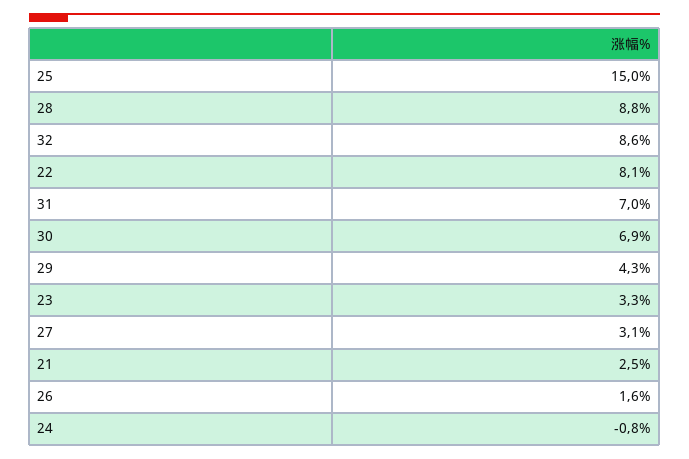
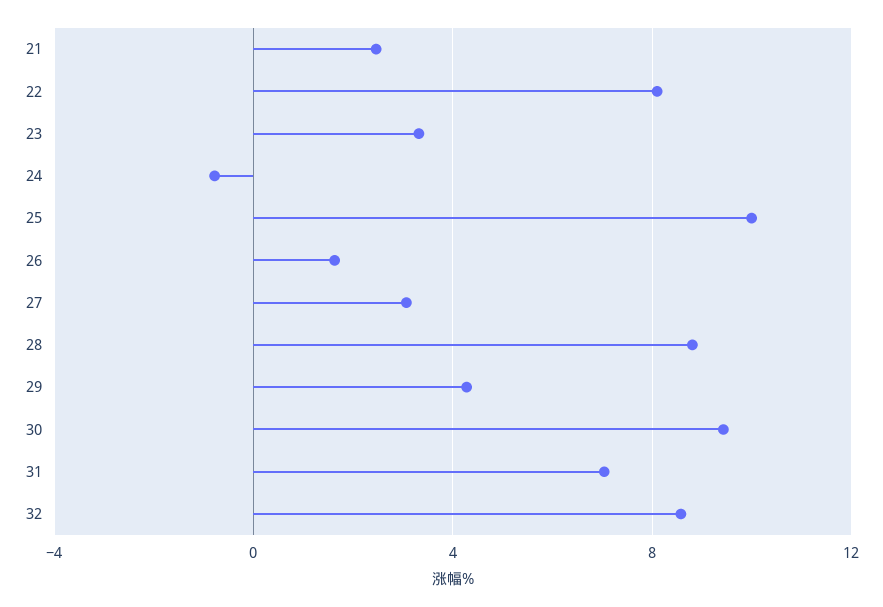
  {
-   "25": 15,
+   "25": 10,
    "28": 8.8,
    "32": 8.6,
    "22": 8.1,
    "31": 7,
-   "30": 6.9,
+   "30": 9.5,
    "29": 4.3,
    "23": 3.3,
    "27": 3.1,
    "21": 2.5,
    "26": 1.6,
    "24": -0.8
  }

